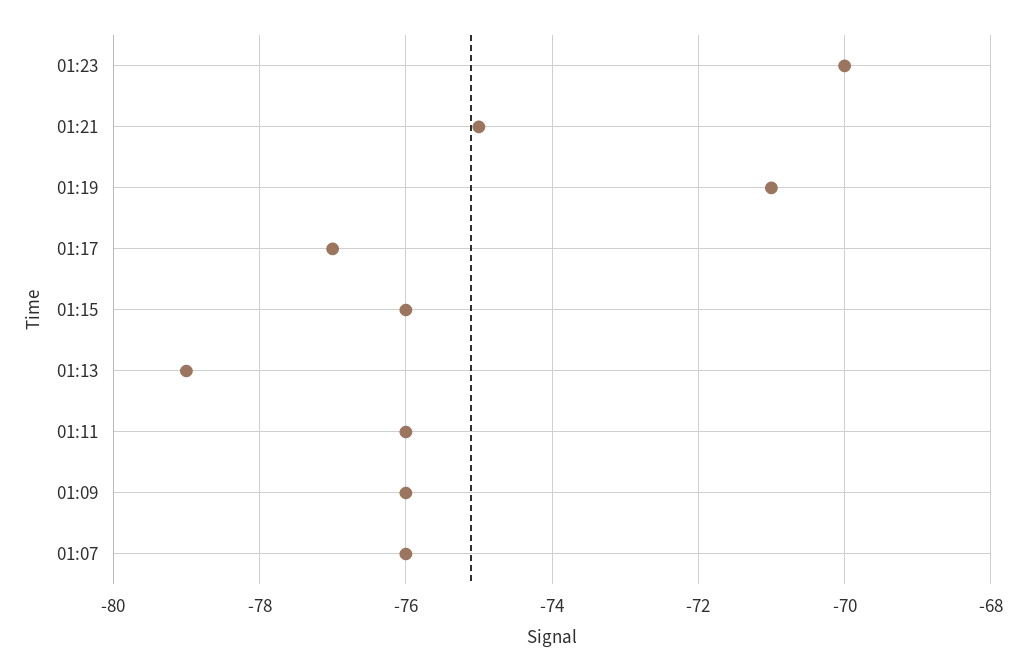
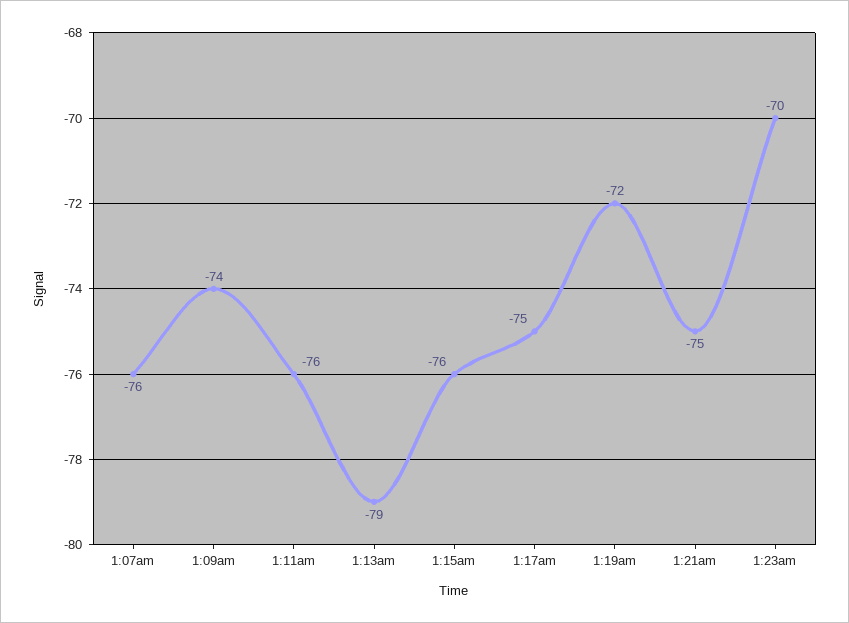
  {
    "01:23": -70,
    "01:21": -75,
-   "01:19": -71,
+   "01:19": -72,
-   "01:17": -77,
+   "01:17": -75,
    "01:15": -76,
    "01:13": -79,
    "01:11": -76,
-   "01:09": -76,
+   "01:09": -74,
    "01:07": -76
  }

